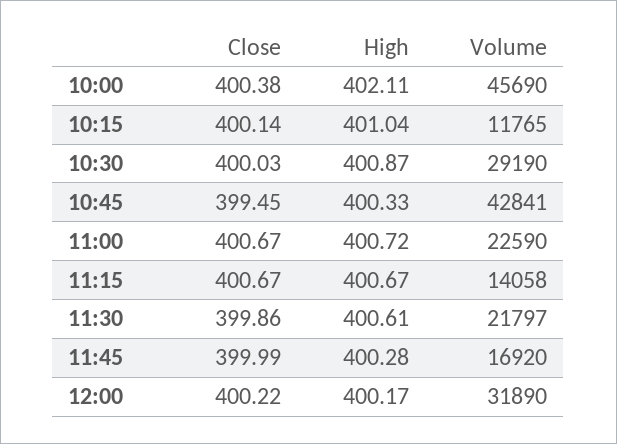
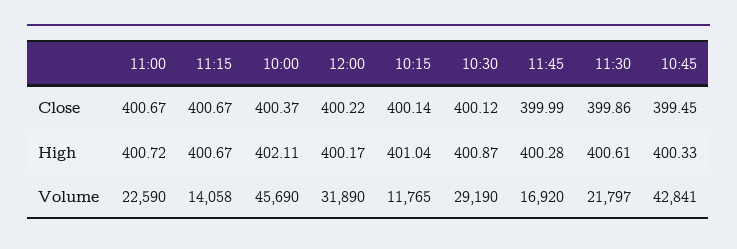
  {
    "Close": {
-     "10:00": 400.38,
+     "10:00": 400.37,
      "10:15": 400.14,
-     "10:30": 400.03,
+     "10:30": 400.12,
      "10:45": 399.45,
      "11:00": 400.67,
      "11:15": 400.67,
      "11:30": 399.86,
      "11:45": 399.99,
      "12:00": 400.22
    },
    "High": {
      "10:00": 402.11,
      "10:15": 401.04,
      "10:30": 400.87,
      "10:45": 400.33,
      "11:00": 400.72,
      "11:15": 400.67,
      "11:30": 400.61,
      "11:45": 400.28,
      "12:00": 400.17
    },
    "Volume": {
      "10:00": 45690,
      "10:15": 11765,
      "10:30": 29190,
      "10:45": 42841,
      "11:00": 22590,
      "11:15": 14058,
      "11:30": 21797,
      "11:45": 16920,
      "12:00": 31890
    }
  }

